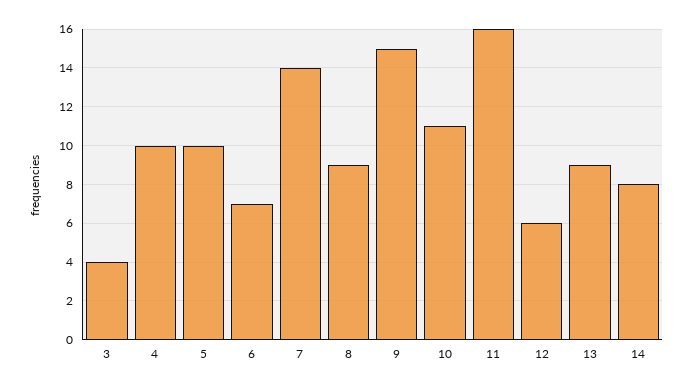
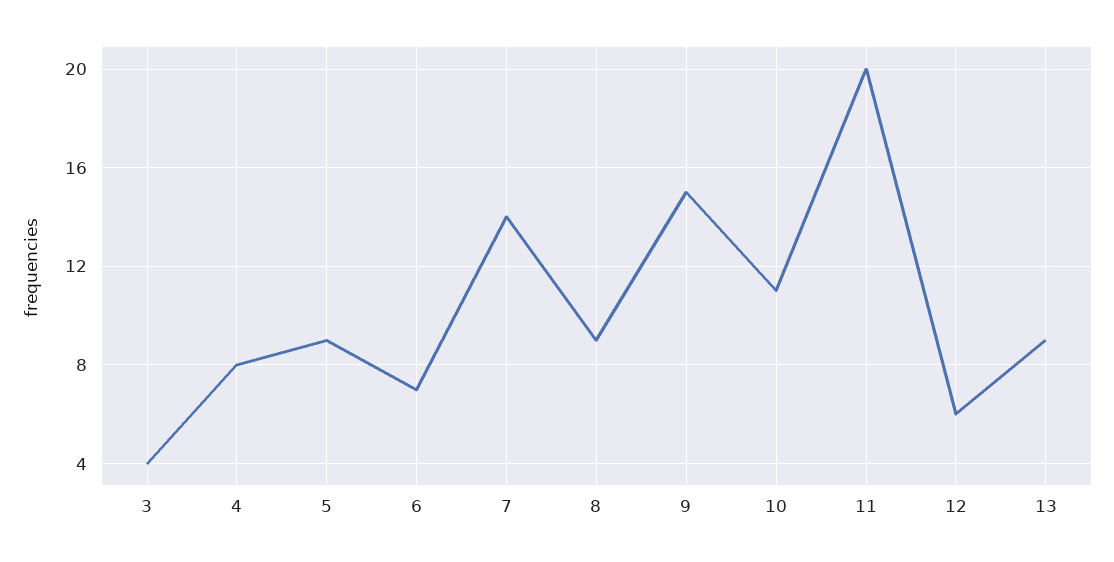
  {
    "3": 4,
-   "4": 10,
+   "4": 8,
-   "5": 10,
+   "5": 9,
    "6": 7,
    "7": 14,
    "8": 9,
    "9": 15,
    "10": 11,
-   "11": 16,
+   "11": 20,
    "12": 6,
-   "13": 9,
+   "13": 9
-   "14": 8
  }

